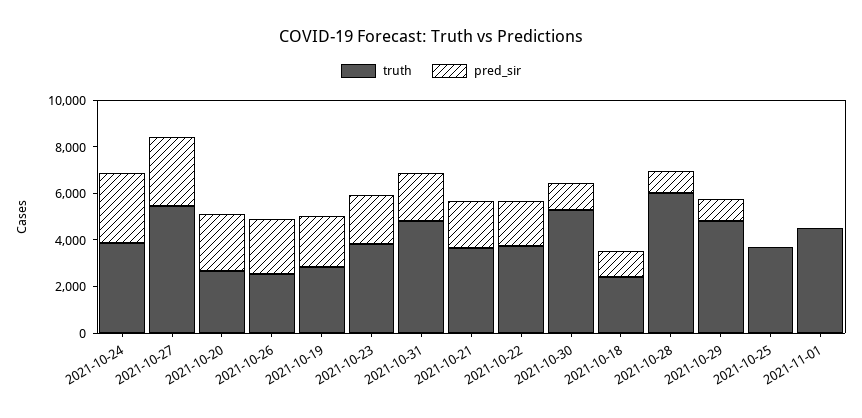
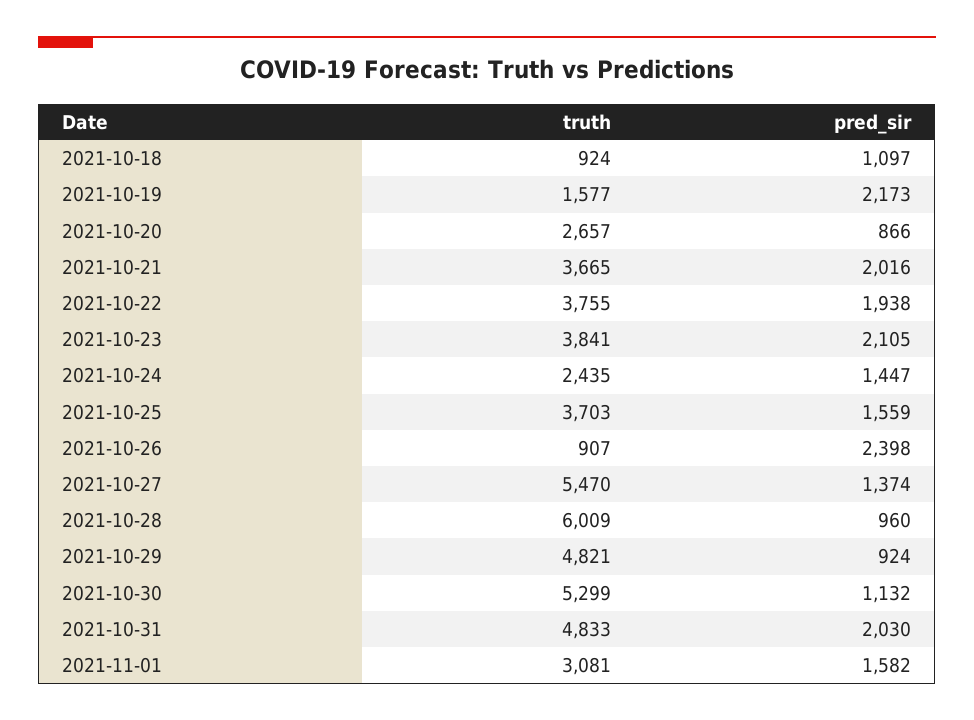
  {
    "truth": {
-     "2021-10-24": 4000,
+     "2021-10-24": 2435,
      "2021-10-27": 5470,
      "2021-10-20": 2657,
-     "2021-10-26": 2500,
+     "2021-10-26": 907,
-     "2021-10-19": 3000,
+     "2021-10-19": 1577,
      "2021-10-23": 3841,
      "2021-10-31": 4833,
      "2021-10-21": 3665,
      "2021-10-22": 3755,
      "2021-10-30": 5299,
-     "2021-10-18": 2500,
+     "2021-10-18": 924,
      "2021-10-28": 6009,
      "2021-10-29": 4821,
      "2021-10-25": 3703,
-     "2021-11-01": 4500
+     "2021-11-01": 3081
    },
    "pred_sir": {
-     "2021-10-24": 3000,
+     "2021-10-24": 1447,
-     "2021-10-27": 3000,
+     "2021-10-27": 1374,
-     "2021-10-20": 2500,
+     "2021-10-20": 866,
      "2021-10-26": 2398,
      "2021-10-19": 2173,
      "2021-10-23": 2105,
      "2021-10-31": 2030,
      "2021-10-21": 2016,
      "2021-10-22": 1938,
      "2021-10-30": 1132,
      "2021-10-18": 1097,
      "2021-10-28": 960,
      "2021-10-29": 924,
-     "2021-10-25": 0,
+     "2021-10-25": 1559,
-     "2021-11-01": 0
+     "2021-11-01": 1582
    }
  }

